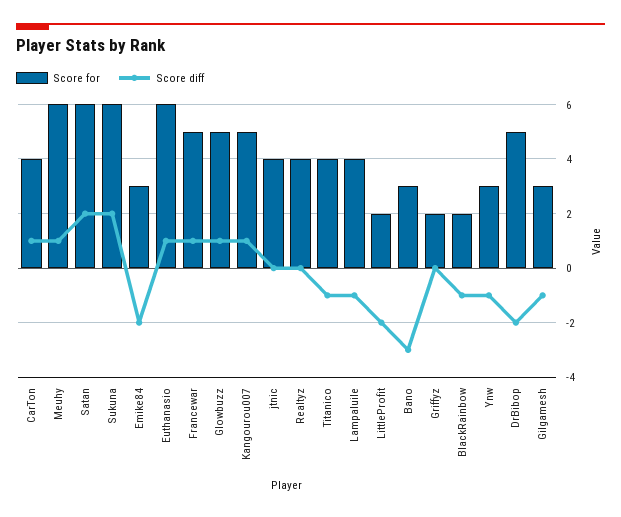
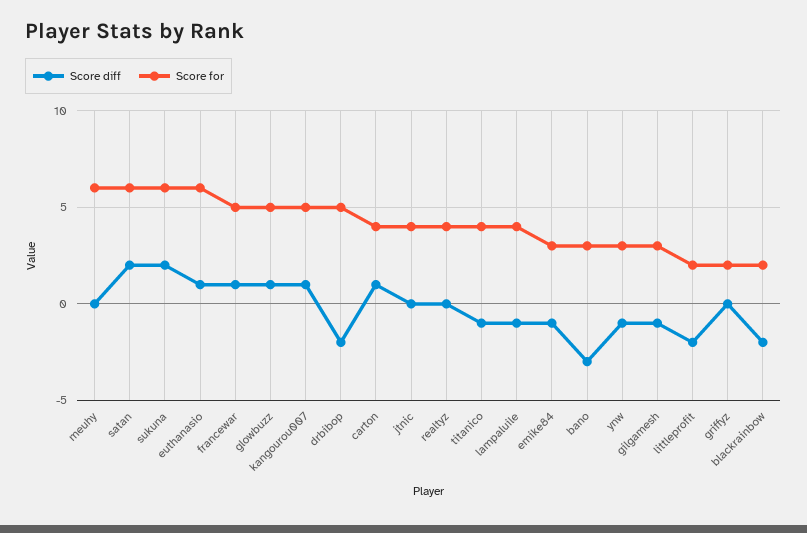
  {
    "Score for": {
      "CarTon": 4,
      "Meuhy": 6,
      "Satan": 6,
      "Sukuna": 6,
      "Emike84": 3,
      "Euthanasio": 6,
      "Francewar": 5,
      "Glowbuzz": 5,
      "Kangourou007": 5,
      "jtnic": 4,
      "Realtyz": 4,
      "Titanico": 4,
      "Lampaluile": 4,
      "LittleProfit": 2,
      "Bano": 3,
      "Griffyz": 2,
      "BlackRainbow": 2,
      "Ynw": 3,
      "DrBibop": 5,
      "Gilgamesh": 3
    },
    "Score diff": {
      "CarTon": 1,
-     "Meuhy": 1,
+     "Meuhy": 0,
      "Satan": 2,
      "Sukuna": 2,
-     "Emike84": -2,
+     "Emike84": -1,
      "Euthanasio": 1,
      "Francewar": 1,
      "Glowbuzz": 1,
      "Kangourou007": 1,
      "jtnic": 0,
      "Realtyz": 0,
      "Titanico": -1,
      "Lampaluile": -1,
      "LittleProfit": -2,
      "Bano": -3,
      "Griffyz": 0,
-     "BlackRainbow": -1,
+     "BlackRainbow": -2,
      "Ynw": -1,
      "DrBibop": -2,
      "Gilgamesh": -1
    }
  }

